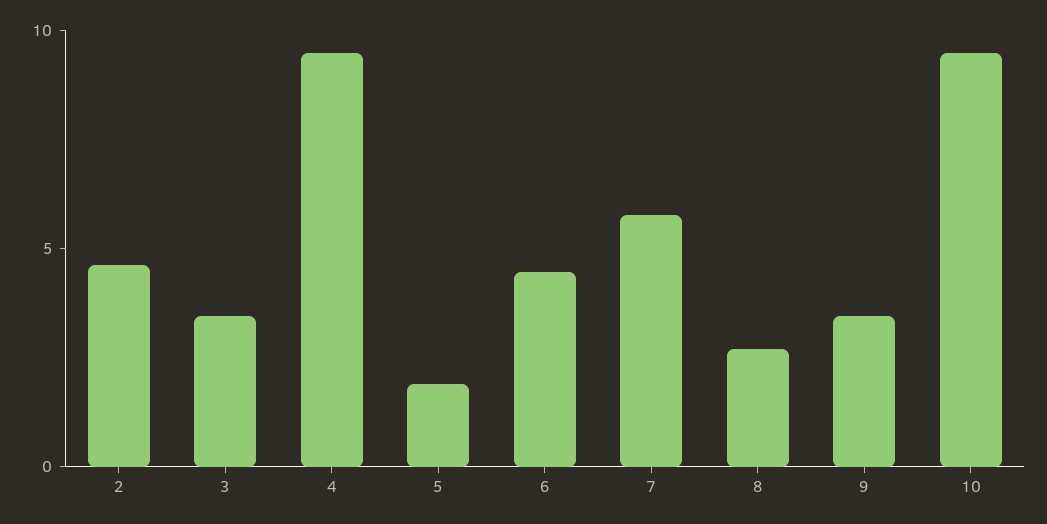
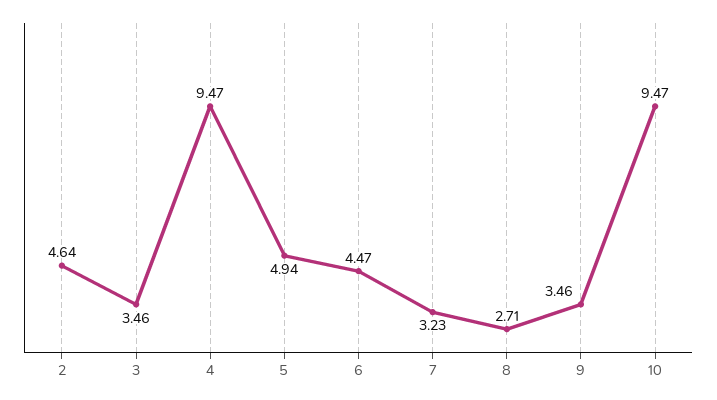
  {
    "2": 4.64,
    "3": 3.46,
    "4": 9.47,
-   "5": 2,
+   "5": 4.94,
    "6": 4.47,
-   "7": 6,
+   "7": 3.23,
    "8": 2.71,
    "9": 3.46,
    "10": 9.47
  }

